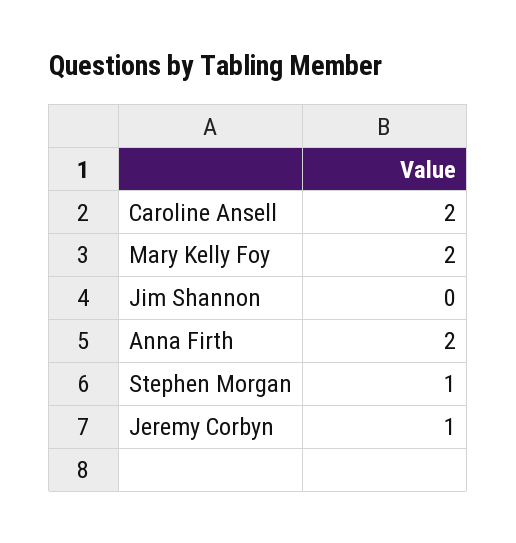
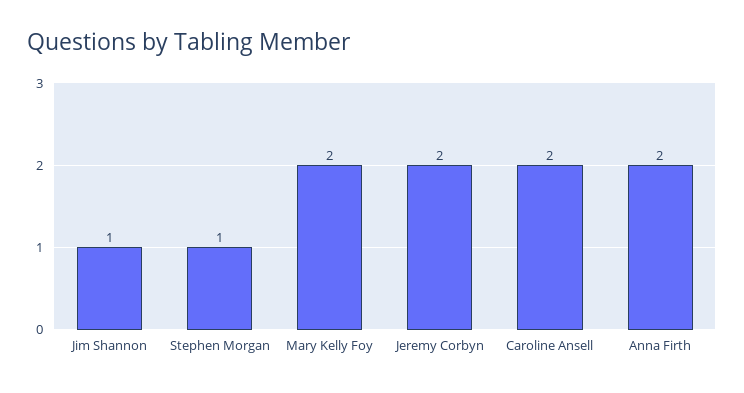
  {
    "Caroline Ansell": 2,
    "Mary Kelly Foy": 2,
-   "Jim Shannon": 0,
+   "Jim Shannon": 1,
    "Anna Firth": 2,
    "Stephen Morgan": 1,
-   "Jeremy Corbyn": 1
+   "Jeremy Corbyn": 2
  }

